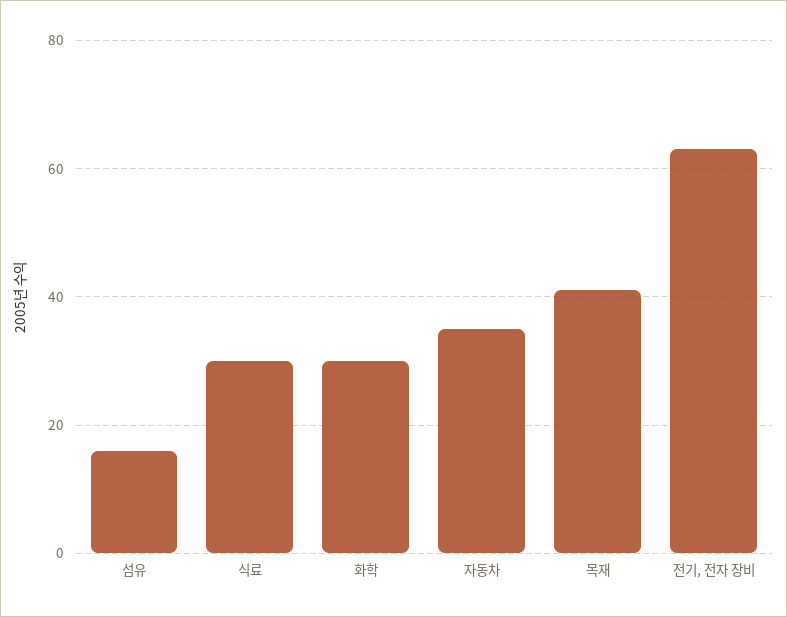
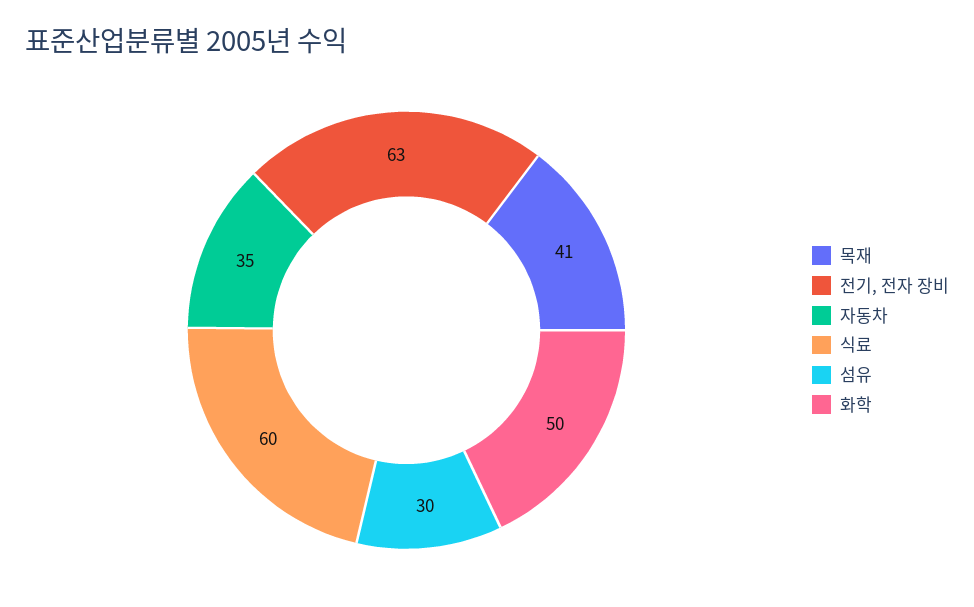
  {
-   "섬유": 15,
+   "섬유": 30,
-   "식료": 30,
+   "식료": 60,
-   "화학": 30,
+   "화학": 50,
    "자동차": 35,
    "목재": 41,
    "전기, 전자 장비": 63
  }

